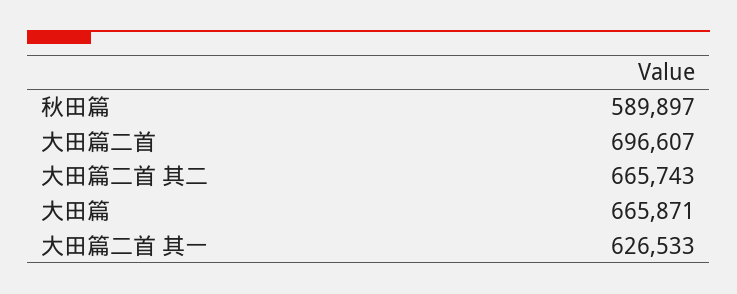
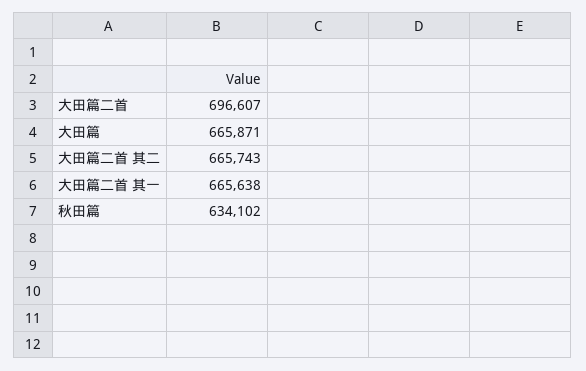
  {
-   "秋田篇": 589897,
+   "秋田篇": 634102,
    "大田篇二首": 696607,
    "大田篇二首 其二": 665743,
    "大田篇": 665871,
-   "大田篇二首 其一": 626533
+   "大田篇二首 其一": 665638
  }

